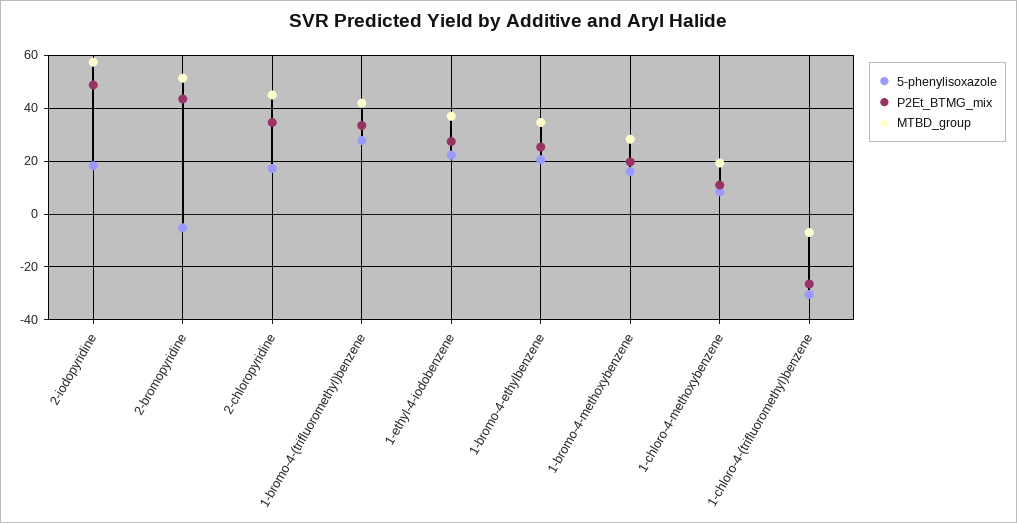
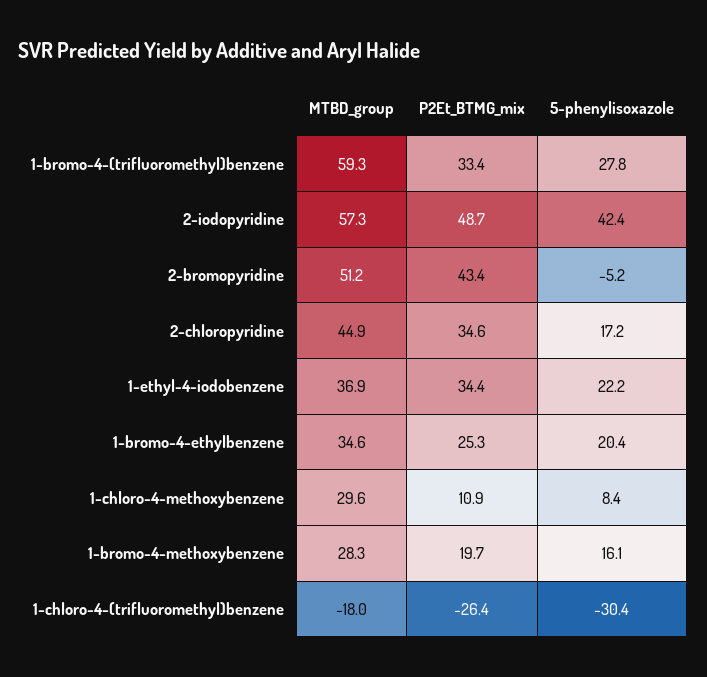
  {
    "5-phenylisoxazole": {
-     "2-iodopyridine": 17.5,
+     "2-iodopyridine": 42.4,
      "2-bromopyridine": -5.2,
      "2-chloropyridine": 17.2,
      "1-bromo-4-(trifluoromethyl)benzene": 27.8,
      "1-ethyl-4-iodobenzene": 22.2,
      "1-bromo-4-ethylbenzene": 20.4,
      "1-bromo-4-methoxybenzene": 16.1,
      "1-chloro-4-methoxybenzene": 8.4,
      "1-chloro-4-(trifluoromethyl)benzene": -30.4
    },
    "P2Et_BTMG_mix": {
      "2-iodopyridine": 48.7,
      "2-bromopyridine": 43.4,
      "2-chloropyridine": 34.6,
      "1-bromo-4-(trifluoromethyl)benzene": 33.4,
-     "1-ethyl-4-iodobenzene": 27.5,
+     "1-ethyl-4-iodobenzene": 34.4,
      "1-bromo-4-ethylbenzene": 25.3,
      "1-bromo-4-methoxybenzene": 19.7,
      "1-chloro-4-methoxybenzene": 10.9,
      "1-chloro-4-(trifluoromethyl)benzene": -26.4
    },
    "MTBD_group": {
      "2-iodopyridine": 57.3,
      "2-bromopyridine": 51.2,
      "2-chloropyridine": 44.9,
-     "1-bromo-4-(trifluoromethyl)benzene": 42.5,
+     "1-bromo-4-(trifluoromethyl)benzene": 59.3,
      "1-ethyl-4-iodobenzene": 36.9,
      "1-bromo-4-ethylbenzene": 34.6,
      "1-bromo-4-methoxybenzene": 28.3,
-     "1-chloro-4-methoxybenzene": 20,
+     "1-chloro-4-methoxybenzene": 29.6,
-     "1-chloro-4-(trifluoromethyl)benzene": -7.5
+     "1-chloro-4-(trifluoromethyl)benzene": -18
    }
  }

